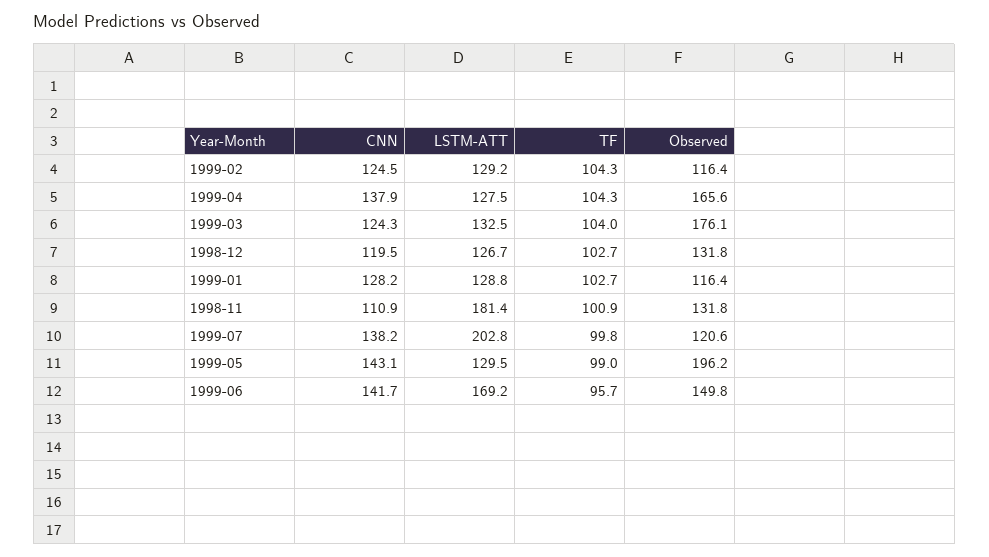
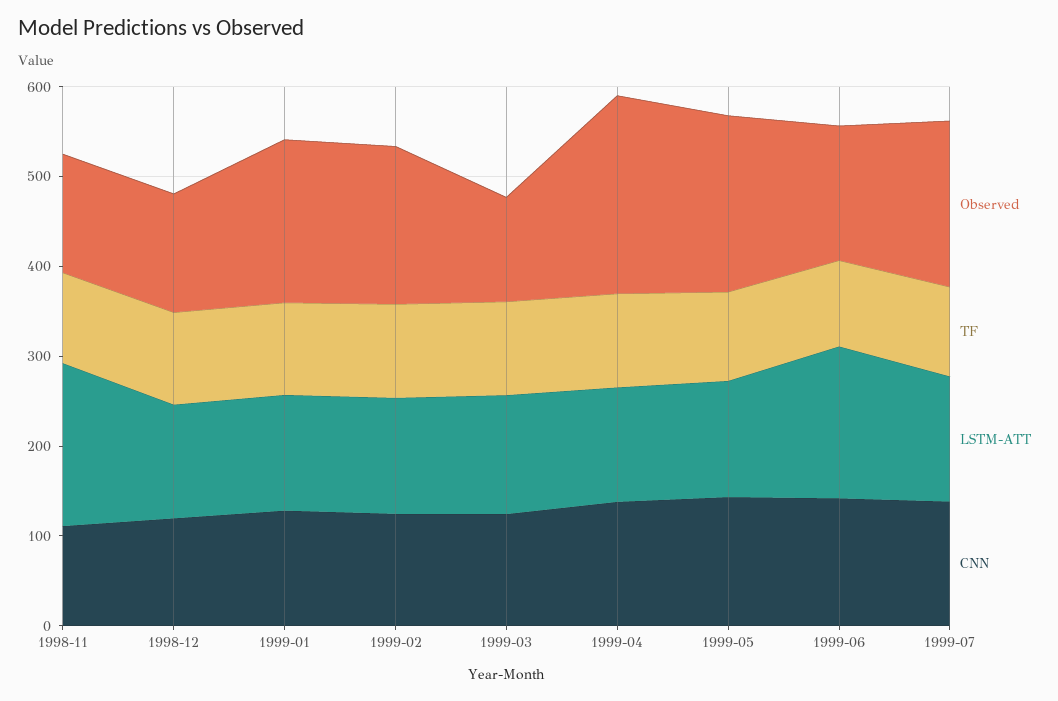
  {
    "CNN": {
      "1999-02": 124.5,
      "1999-04": 137.9,
      "1999-03": 124.3,
      "1998-12": 119.5,
      "1999-01": 128.2,
      "1998-11": 110.9,
      "1999-07": 138.2,
      "1999-05": 143.1,
      "1999-06": 141.7
    },
    "LSTM-ATT": {
      "1999-02": 129.2,
      "1999-04": 127.5,
      "1999-03": 132.5,
      "1998-12": 126.7,
      "1999-01": 128.8,
      "1998-11": 181.4,
-     "1999-07": 202.8,
+     "1999-07": 140,
      "1999-05": 129.5,
      "1999-06": 169.2
    },
    "TF": {
      "1999-02": 104.3,
      "1999-04": 104.3,
      "1999-03": 104,
      "1998-12": 102.7,
      "1999-01": 102.7,
      "1998-11": 100.9,
      "1999-07": 99.8,
      "1999-05": 99,
      "1999-06": 95.7
    },
    "Observed": {
-     "1999-02": 116.4,
+     "1999-02": 180,
-     "1999-04": 165.6,
+     "1999-04": 220,
-     "1999-03": 176.1,
+     "1999-03": 120,
      "1998-12": 131.8,
-     "1999-01": 116.4,
+     "1999-01": 180,
      "1998-11": 131.8,
-     "1999-07": 120.6,
+     "1999-07": 180,
      "1999-05": 196.2,
      "1999-06": 149.8
    }
  }

